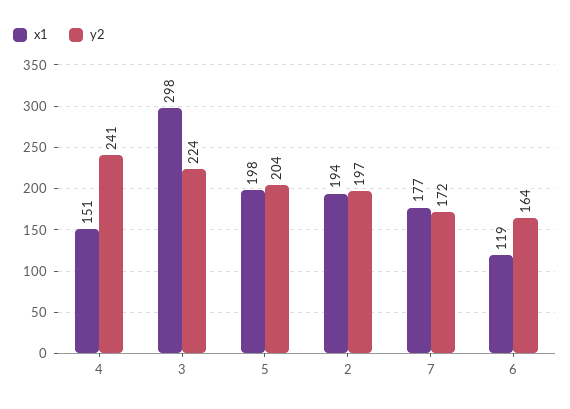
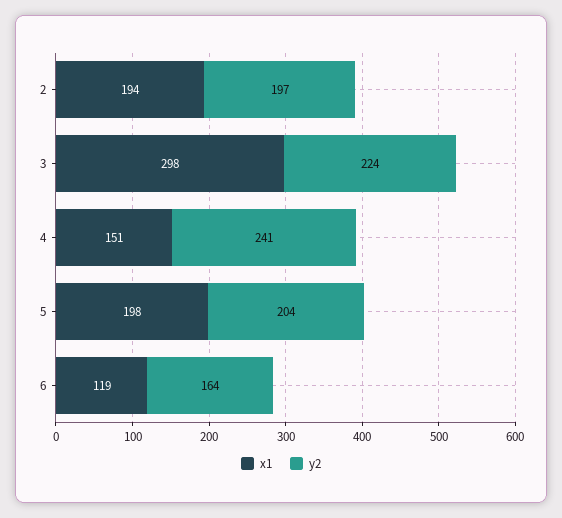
  {
    "x1": {
      "4": 151,
      "3": 298,
      "5": 198,
      "2": 194,
-     "7": 177,
      "6": 119
    },
    "y2": {
      "4": 241,
      "3": 224,
      "5": 204,
      "2": 197,
-     "7": 172,
      "6": 164
    }
  }

